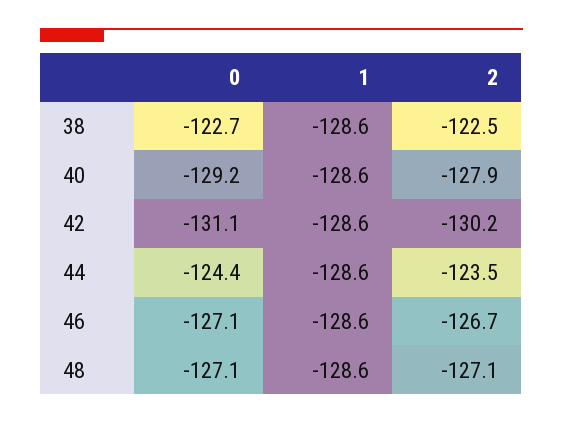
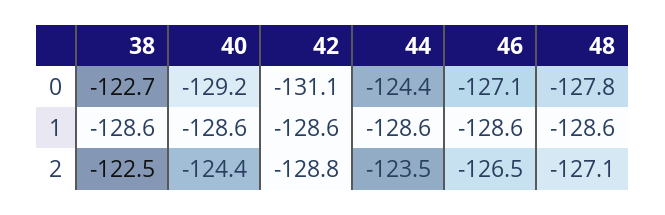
  {
    "0": {
      "38": -122.7,
      "40": -129.2,
      "42": -131.1,
      "44": -124.4,
      "46": -127.1,
-     "48": -127.1
+     "48": -127.8
    },
    "1": {
      "38": -128.6,
      "40": -128.6,
      "42": -128.6,
      "44": -128.6,
      "46": -128.6,
      "48": -128.6
    },
    "2": {
      "38": -122.5,
-     "40": -127.9,
+     "40": -124.4,
-     "42": -130.2,
+     "42": -128.8,
      "44": -123.5,
-     "46": -126.7,
+     "46": -126.5,
      "48": -127.1
    }
  }

